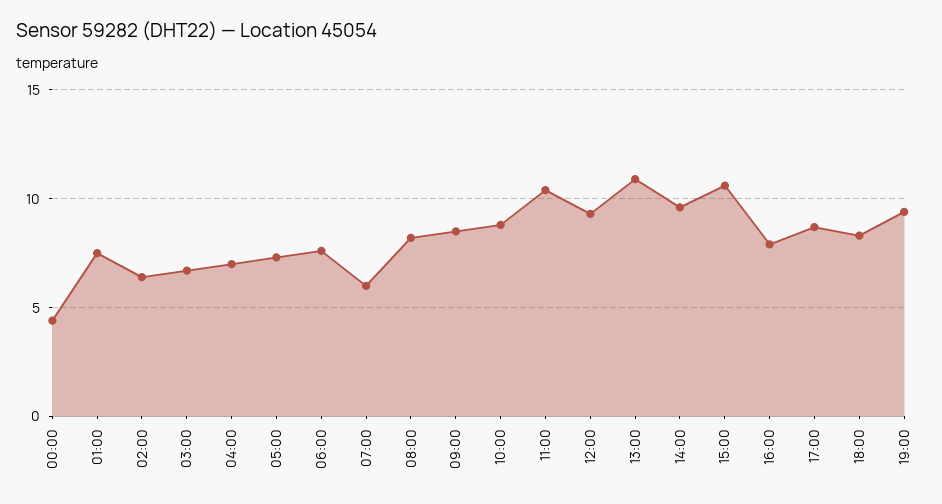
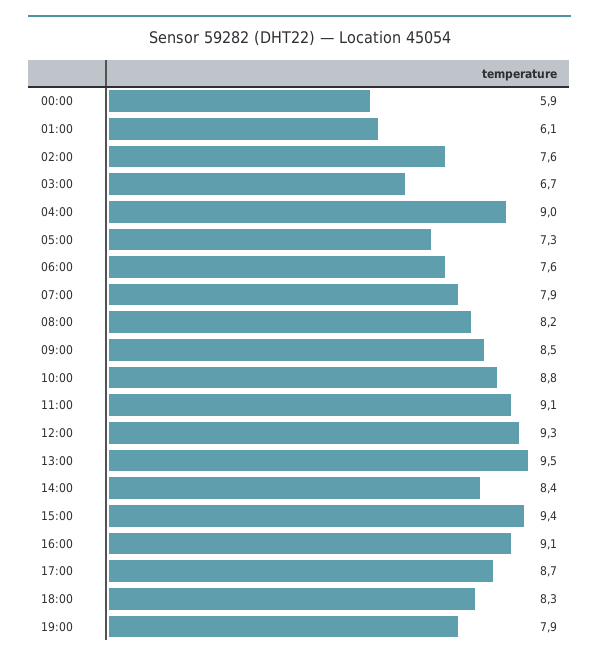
  {
-   "00:00": 4.5,
+   "00:00": 5.9,
-   "01:00": 7.5,
+   "01:00": 6.1,
-   "02:00": 6.5,
+   "02:00": 7.6,
    "03:00": 6.7,
-   "04:00": 7,
+   "04:00": 9,
    "05:00": 7.3,
    "06:00": 7.6,
-   "07:00": 6,
+   "07:00": 7.9,
    "08:00": 8.2,
    "09:00": 8.5,
    "10:00": 8.8,
-   "11:00": 10.5,
+   "11:00": 9.1,
    "12:00": 9.3,
-   "13:00": 11,
+   "13:00": 9.5,
-   "14:00": 9.5,
+   "14:00": 8.4,
-   "15:00": 10.5,
+   "15:00": 9.4,
-   "16:00": 8,
+   "16:00": 9.1,
    "17:00": 8.7,
    "18:00": 8.3,
-   "19:00": 9.5
+   "19:00": 7.9
  }

